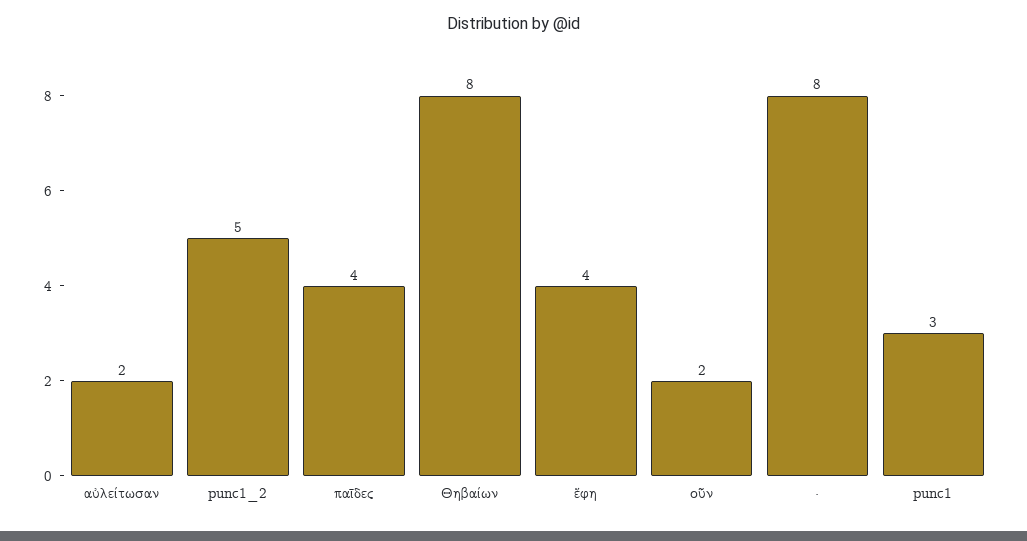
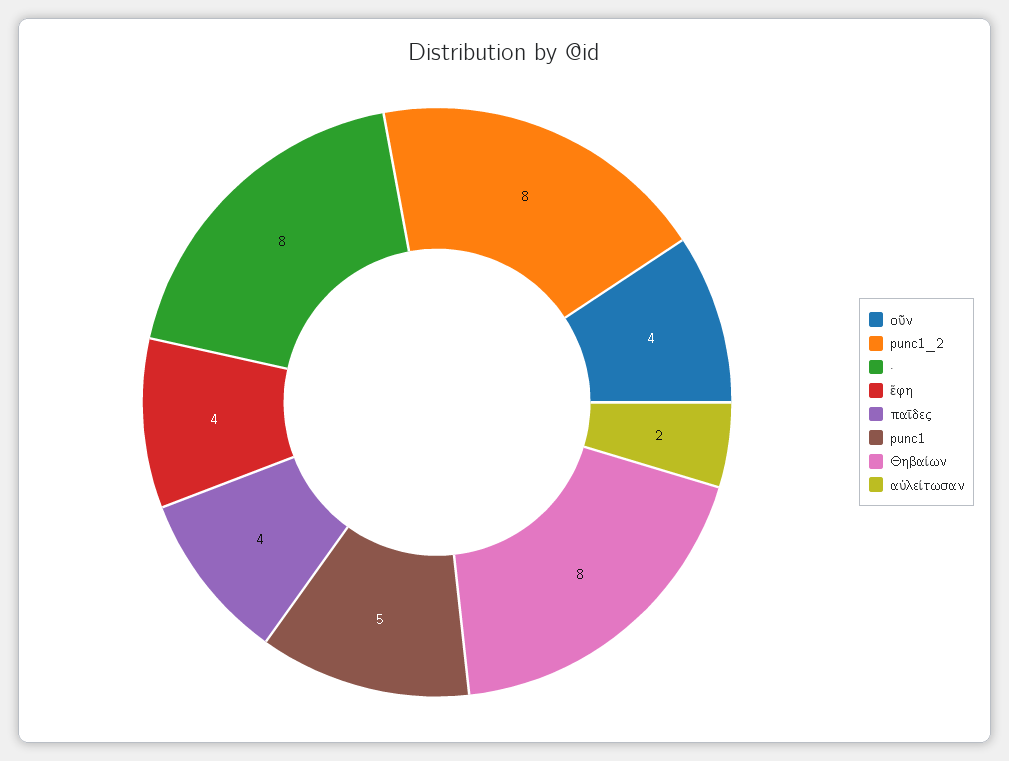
  {
    "αὐλείτωσαν": 2,
-   "punc1_2": 5,
+   "punc1_2": 8,
    "παῖδες": 4,
    "Θηβαίων": 8,
    "ἔφη": 4,
-   "οὖν": 2,
+   "οὖν": 4,
    "·": 8,
-   "punc1": 3
+   "punc1": 5
  }

